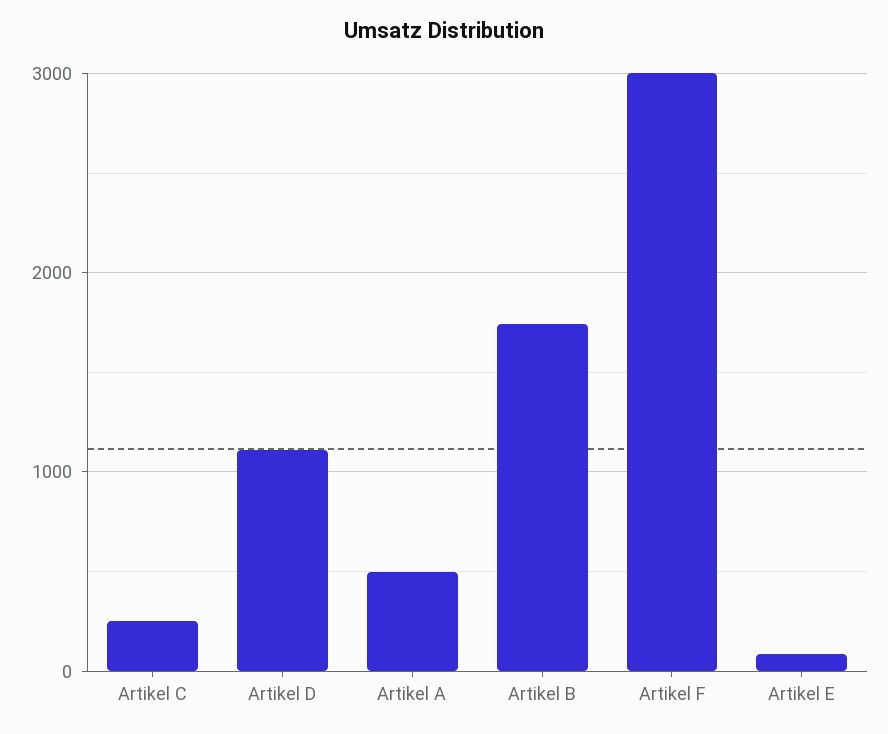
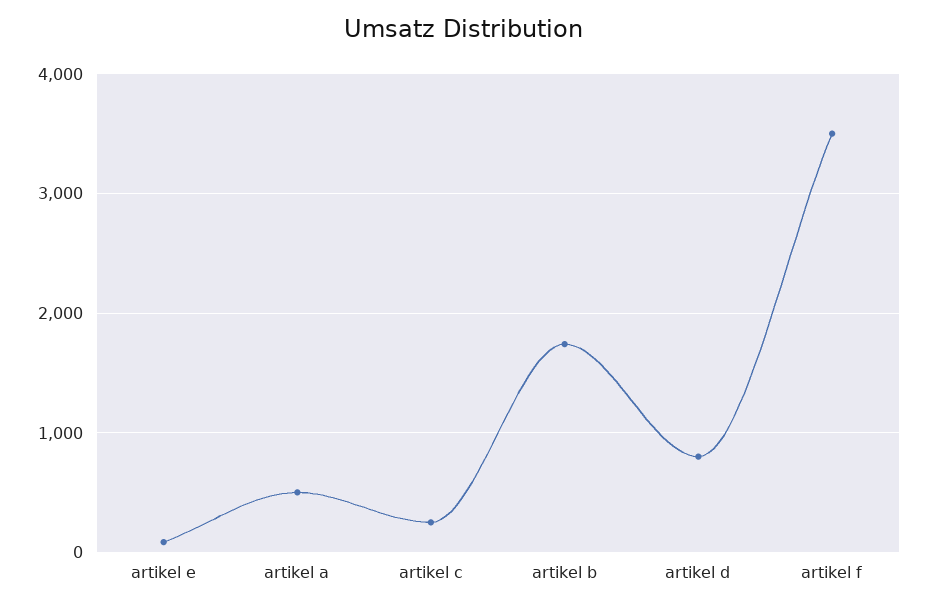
  {
    "Artikel C": 300,
-   "Artikel D": 1100,
+   "Artikel D": 800,
    "Artikel A": 500,
    "Artikel B": 1700,
-   "Artikel F": 3000,
+   "Artikel F": 3500,
    "Artikel E": 100
  }

